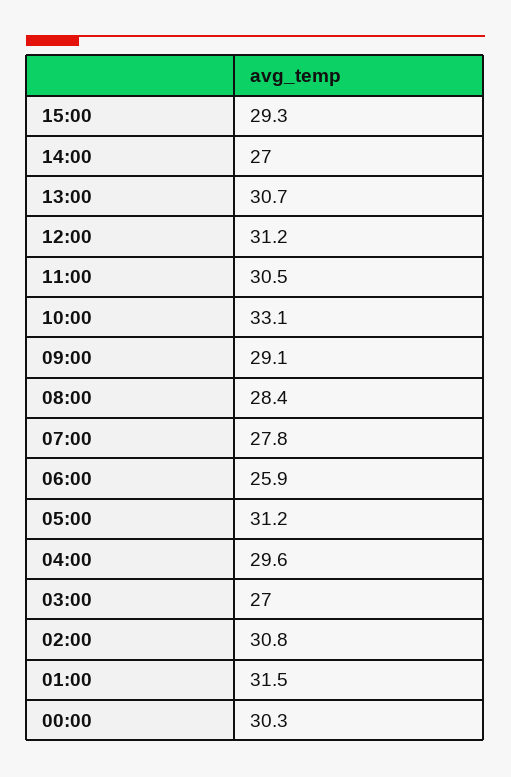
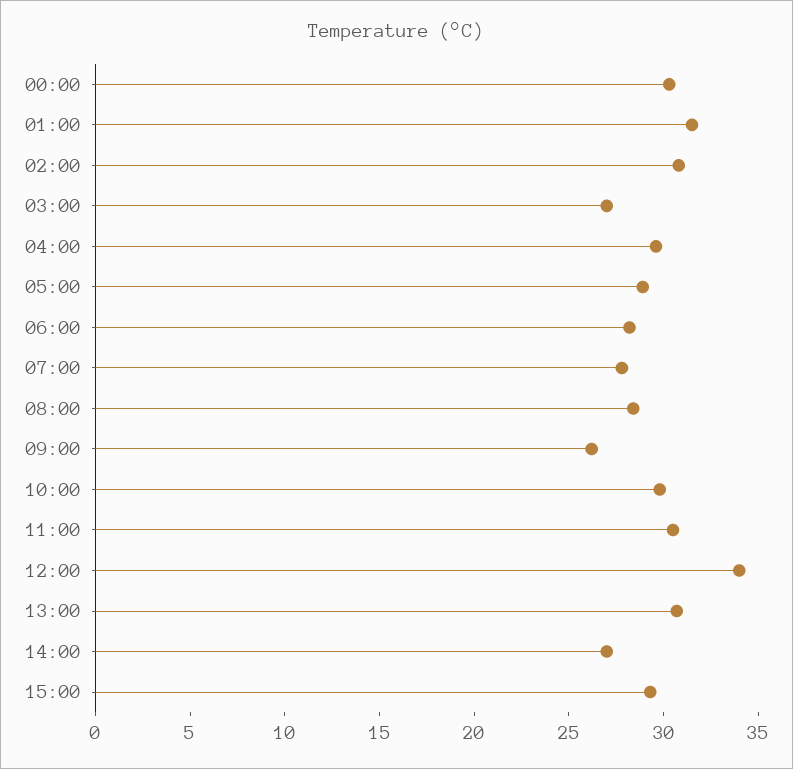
  {
    "15:00": 29.3,
    "14:00": 27,
    "13:00": 30.7,
-   "12:00": 31.2,
+   "12:00": 34,
    "11:00": 30.5,
-   "10:00": 33.1,
+   "10:00": 30,
-   "09:00": 29.1,
+   "09:00": 26,
    "08:00": 28.4,
    "07:00": 27.8,
-   "06:00": 25.9,
+   "06:00": 28,
-   "05:00": 31.2,
+   "05:00": 29,
    "04:00": 29.6,
    "03:00": 27,
    "02:00": 30.8,
    "01:00": 31.5,
    "00:00": 30.3
  }

